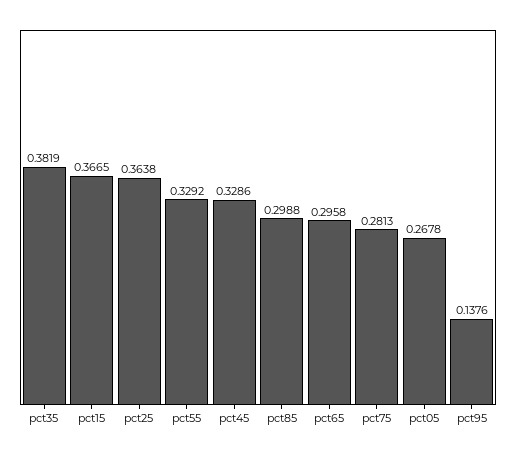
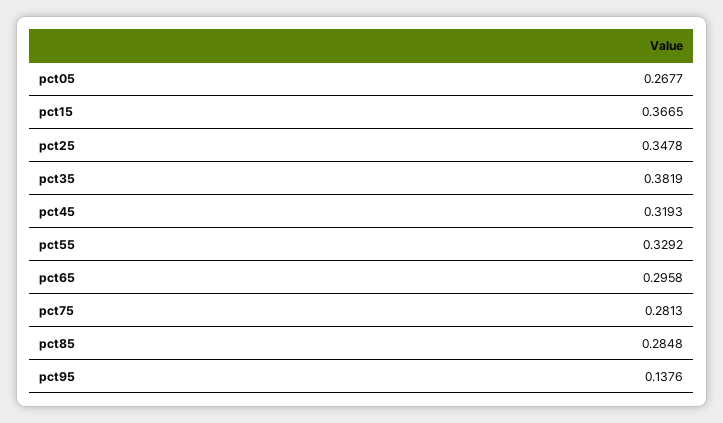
  {
    "pct35": 0.3819,
    "pct15": 0.3665,
-   "pct25": 0.3638,
+   "pct25": 0.3478,
    "pct55": 0.3292,
-   "pct45": 0.3286,
+   "pct45": 0.3193,
-   "pct85": 0.2988,
+   "pct85": 0.2848,
    "pct65": 0.2958,
    "pct75": 0.2813,
-   "pct05": 0.2678,
+   "pct05": 0.2677,
    "pct95": 0.1376
  }

